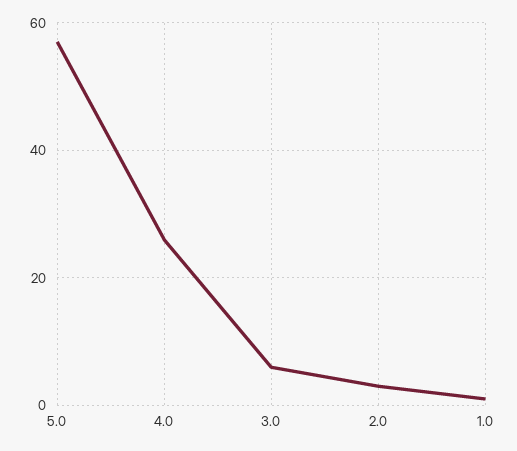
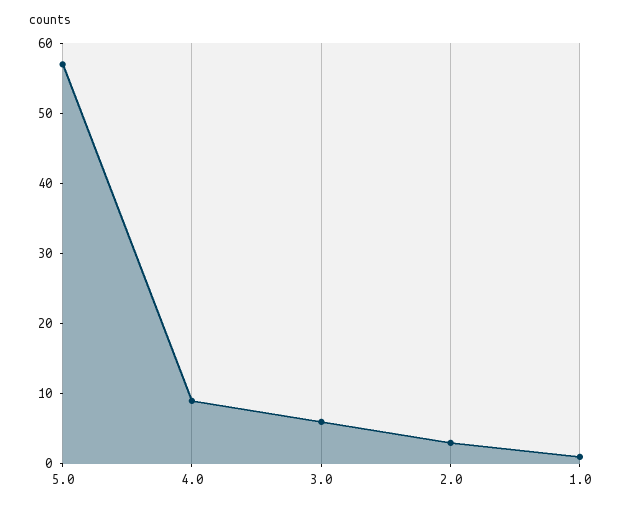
  {
    "5.0": 55,
-   "4.0": 25,
+   "4.0": 10,
    "3.0": 5,
    "2.0": 5,
    "1.0": 0
  }

